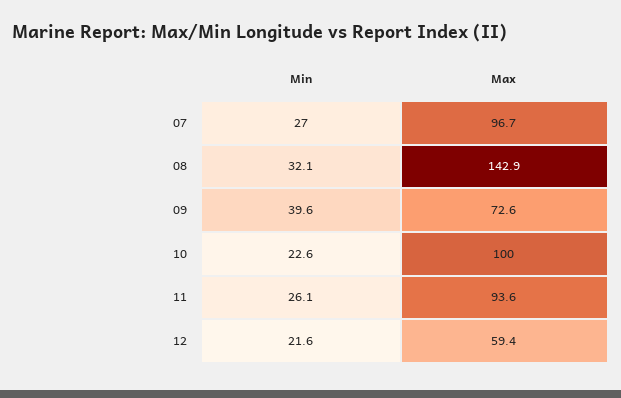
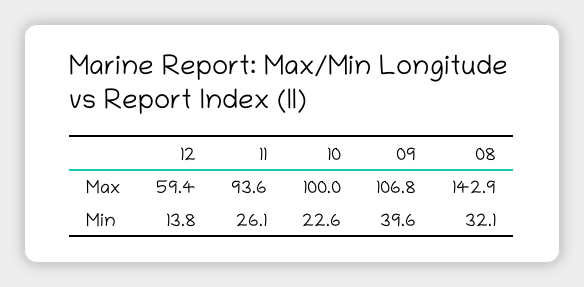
  {
    "Min": {
-     "07": 27,
      "08": 32.1,
      "09": 39.6,
      "10": 22.6,
      "11": 26.1,
-     "12": 21.6
+     "12": 13.8
    },
    "Max": {
-     "07": 96.7,
      "08": 142.9,
-     "09": 72.6,
+     "09": 106.8,
      "10": 100,
      "11": 93.6,
      "12": 59.4
    }
  }

